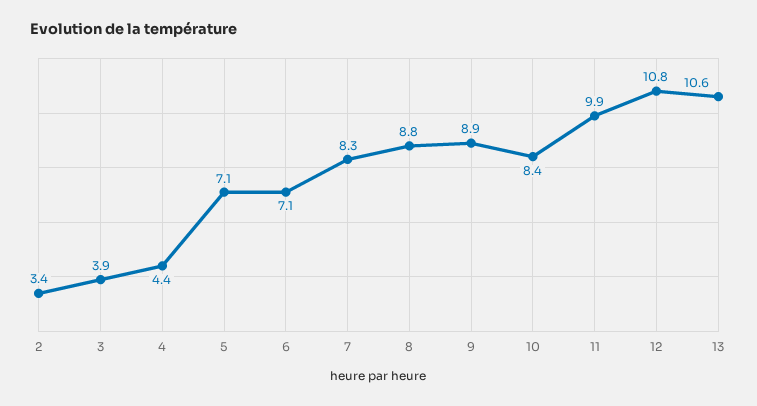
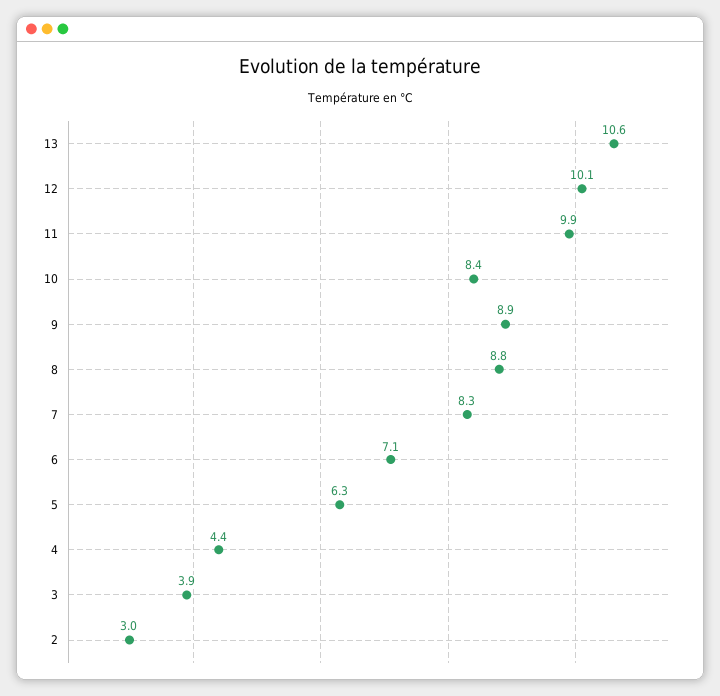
  {
-   "2": 3.4,
+   "2": 3,
    "3": 3.9,
    "4": 4.4,
-   "5": 7.1,
+   "5": 6.3,
    "6": 7.1,
    "7": 8.3,
    "8": 8.8,
    "9": 8.9,
    "10": 8.4,
    "11": 9.9,
-   "12": 10.8,
+   "12": 10.1,
    "13": 10.6
  }

